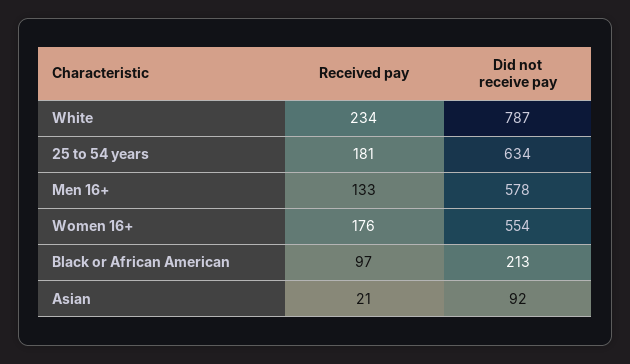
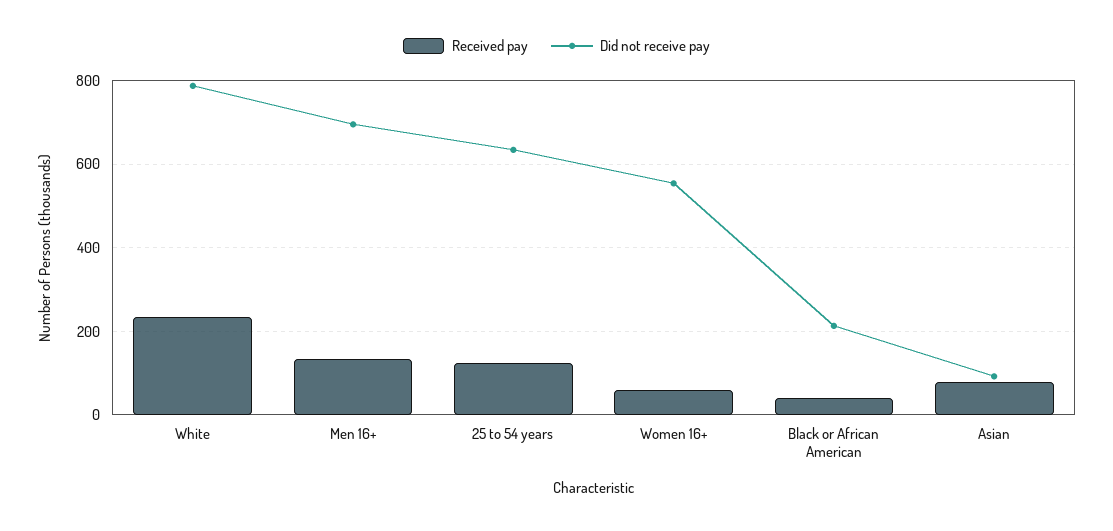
  {
    "Received pay": {
      "White": 234,
-     "25 to 54 years": 181,
+     "25 to 54 years": 120,
      "Men 16+": 133,
-     "Women 16+": 176,
+     "Women 16+": 60,
-     "Black or African American": 97,
+     "Black or African American": 40,
-     "Asian": 21
+     "Asian": 80
    },
    "Did not receive pay": {
      "White": 787,
      "25 to 54 years": 634,
-     "Men 16+": 578,
+     "Men 16+": 700,
      "Women 16+": 554,
      "Black or African American": 213,
      "Asian": 92
    }
  }

